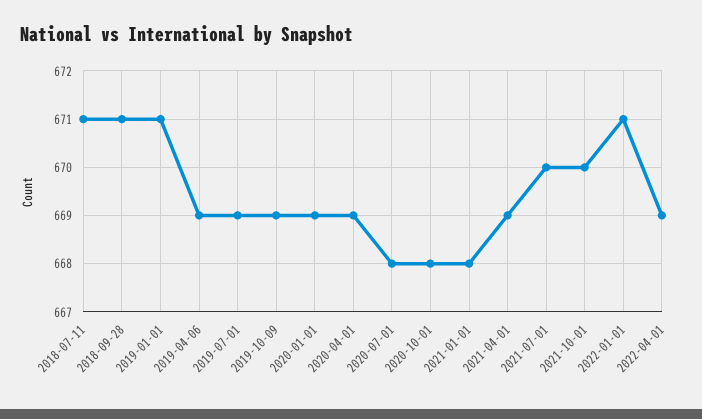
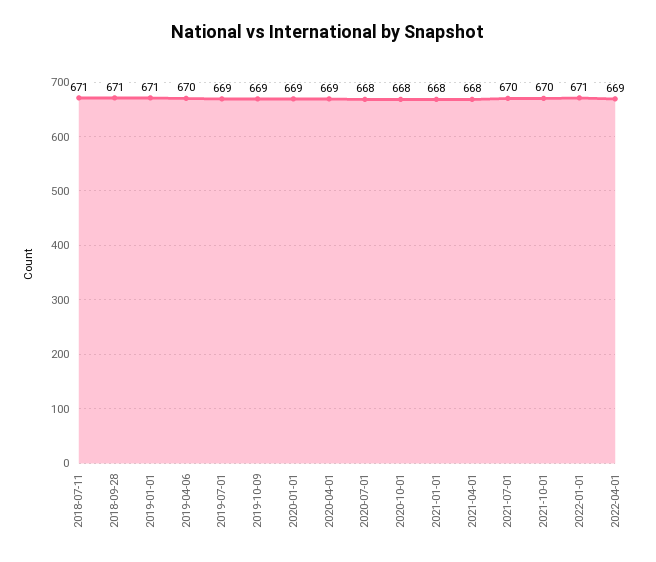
  {
    "2018-07-11": 671,
    "2018-09-28": 671,
    "2019-01-01": 671,
-   "2019-04-06": 669,
+   "2019-04-06": 670,
    "2019-07-01": 669,
    "2019-10-09": 669,
    "2020-01-01": 669,
    "2020-04-01": 669,
    "2020-07-01": 668,
    "2020-10-01": 668,
    "2021-01-01": 668,
-   "2021-04-01": 669,
+   "2021-04-01": 668,
    "2021-07-01": 670,
    "2021-10-01": 670,
    "2022-01-01": 671,
    "2022-04-01": 669
  }

